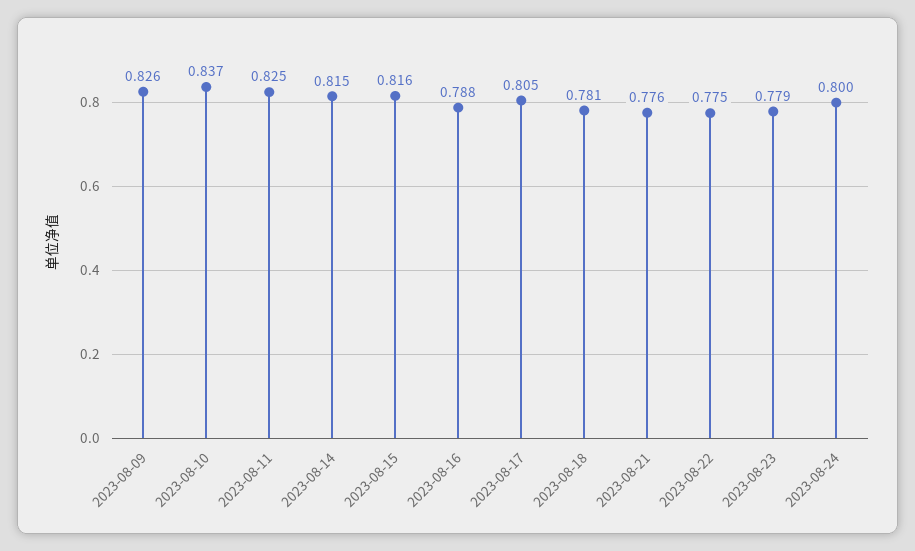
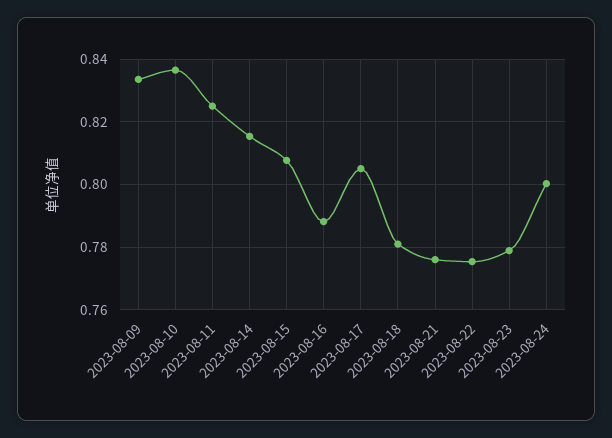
  {
-   "2023-08-09": 0.826,
+   "2023-08-09": 0.834,
    "2023-08-10": 0.837,
    "2023-08-11": 0.825,
    "2023-08-14": 0.815,
-   "2023-08-15": 0.816,
+   "2023-08-15": 0.808,
    "2023-08-16": 0.788,
    "2023-08-17": 0.805,
    "2023-08-18": 0.781,
    "2023-08-21": 0.776,
    "2023-08-22": 0.775,
    "2023-08-23": 0.779,
    "2023-08-24": 0.8
  }

